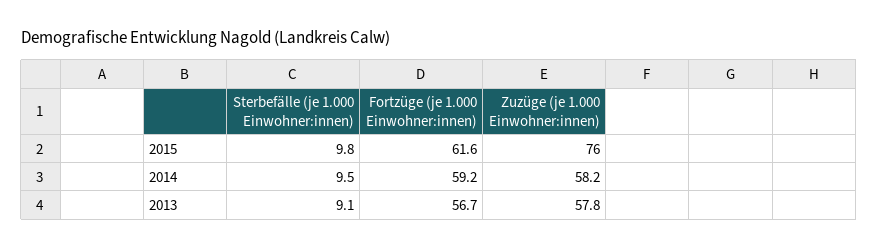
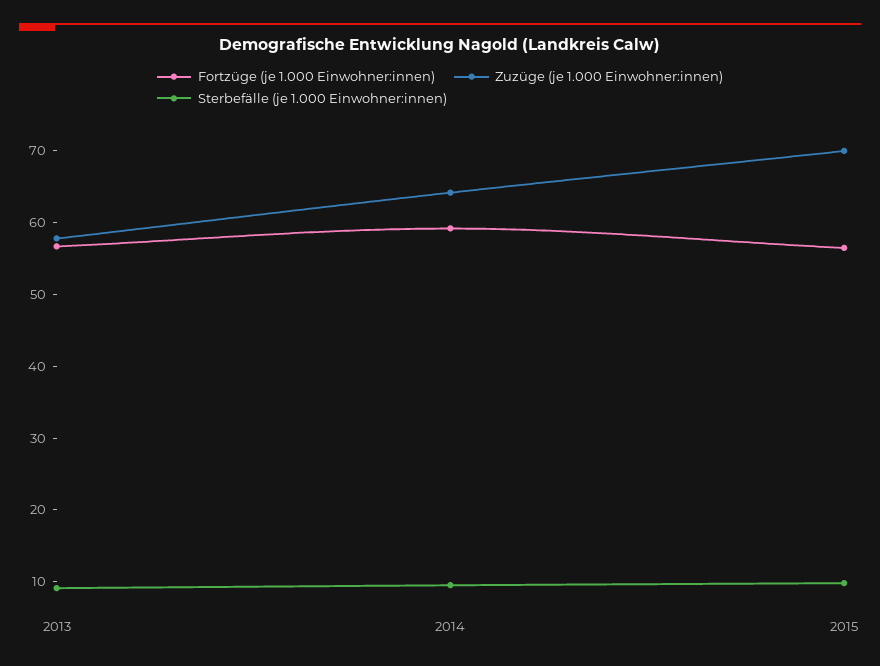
  {
    "Sterbefälle (je 1.000 Einwohner:innen)": {
      "2015": 9.8,
      "2014": 9.5,
      "2013": 9.1
    },
    "Fortzüge (je 1.000 Einwohner:innen)": {
-     "2015": 61.6,
+     "2015": 56,
      "2014": 59.2,
      "2013": 56.7
    },
    "Zuzüge (je 1.000 Einwohner:innen)": {
-     "2015": 76,
+     "2015": 70,
-     "2014": 58.2,
+     "2014": 64,
      "2013": 57.8
    }
  }

